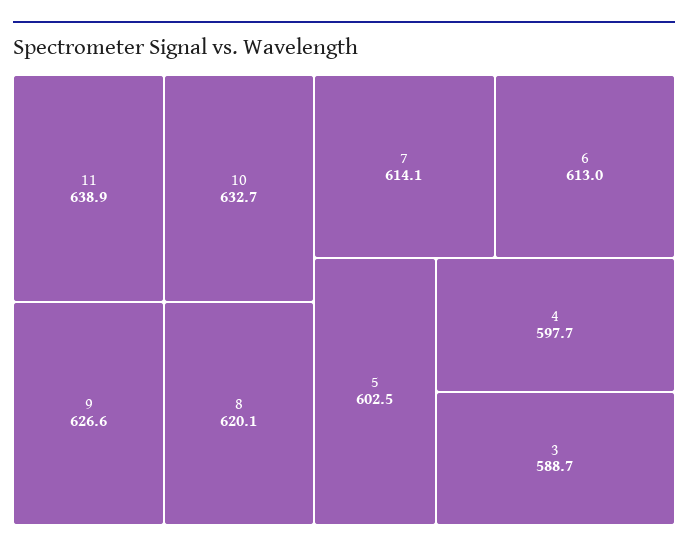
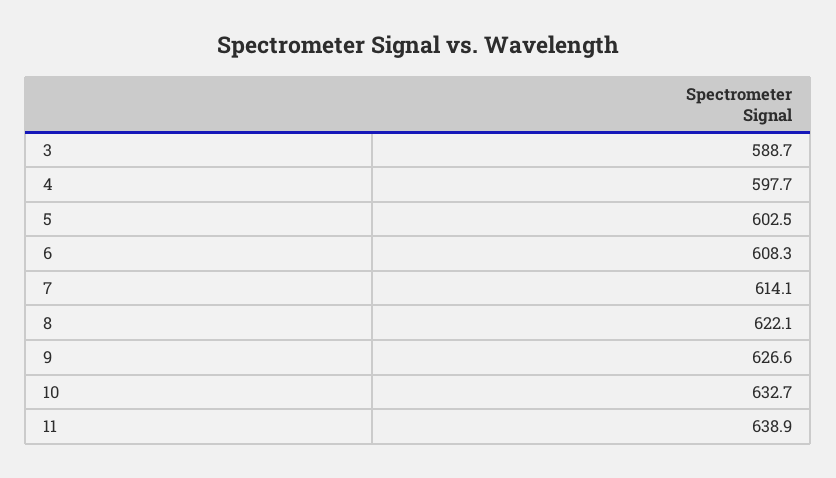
  {
    "11": 638.9,
    "10": 632.7,
    "9": 626.6,
-   "8": 620.1,
+   "8": 622.1,
    "7": 614.1,
-   "6": 613,
+   "6": 608.3,
    "5": 602.5,
    "4": 597.7,
    "3": 588.7
  }

